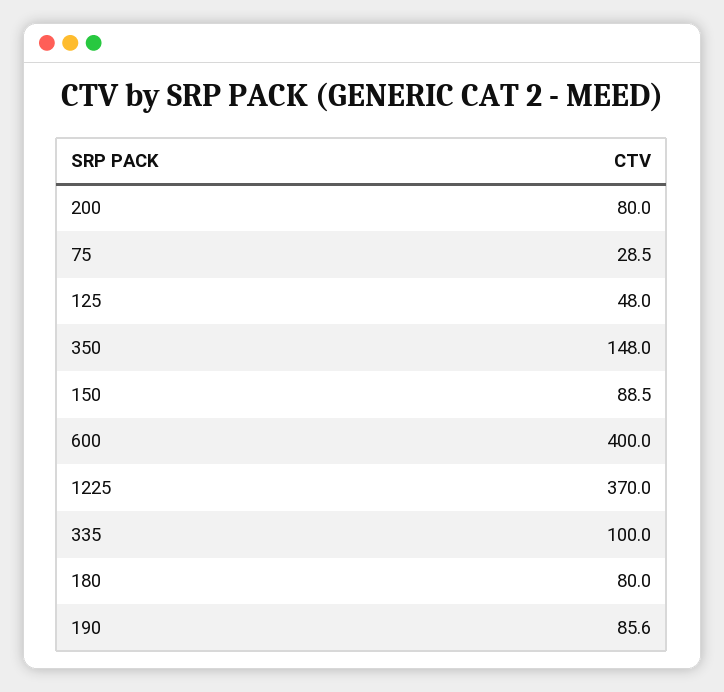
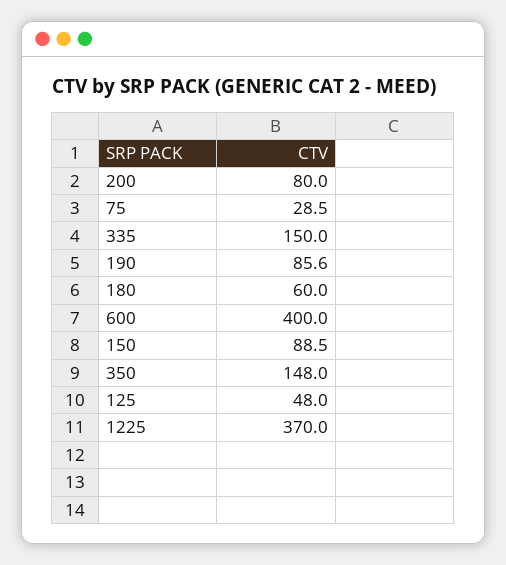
  {
    "200": 80,
    "75": 28.5,
    "125": 48,
    "350": 148,
    "150": 88.5,
    "600": 400,
    "1225": 370,
-   "335": 100,
+   "335": 150,
-   "180": 80,
+   "180": 60,
    "190": 85.6
  }

